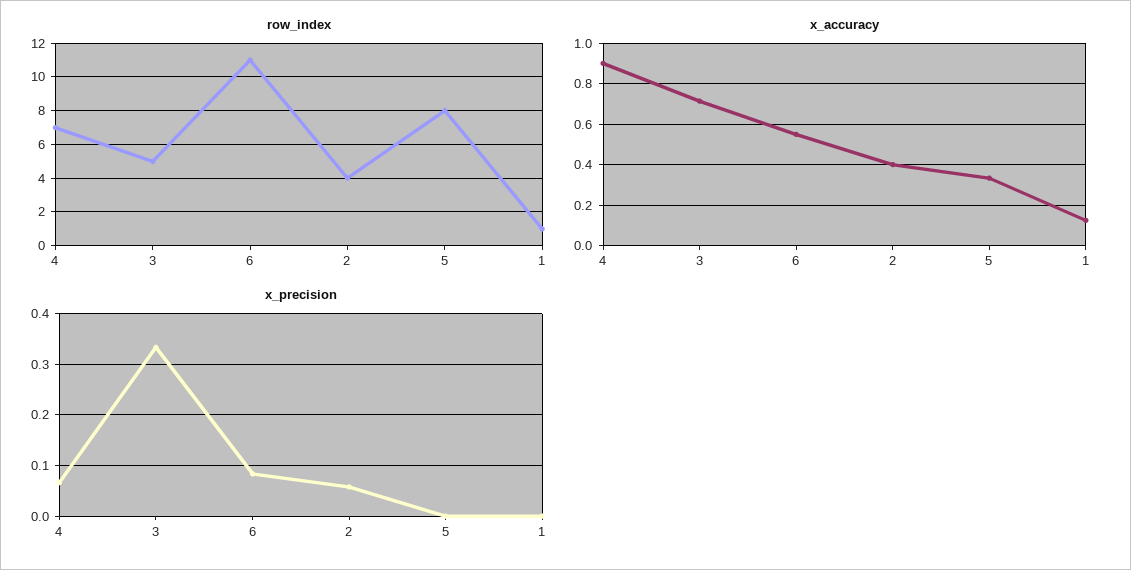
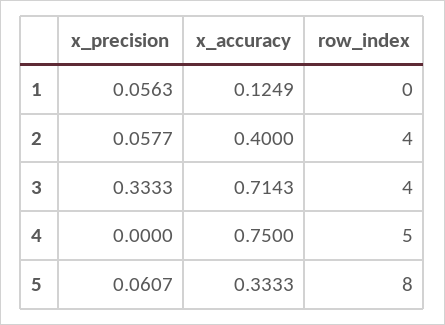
  {
    "row_index": {
-     "4": 7,
+     "4": 5,
-     "3": 5,
+     "3": 4,
-     "6": 11,
      "2": 4,
      "5": 8,
-     "1": 1
+     "1": 0
    },
    "x_accuracy": {
-     "4": 0.9,
+     "4": 0.75,
      "3": 0.7143,
-     "6": 0.55,
      "2": 0.4,
      "5": 0.3333,
      "1": 0.1249
    },
    "x_precision": {
-     "4": 0.06,
+     "4": 0,
      "3": 0.3333,
-     "6": 0.08,
      "2": 0.0577,
-     "5": 0,
+     "5": 0.0607,
-     "1": 0
+     "1": 0.0563
    }
  }

